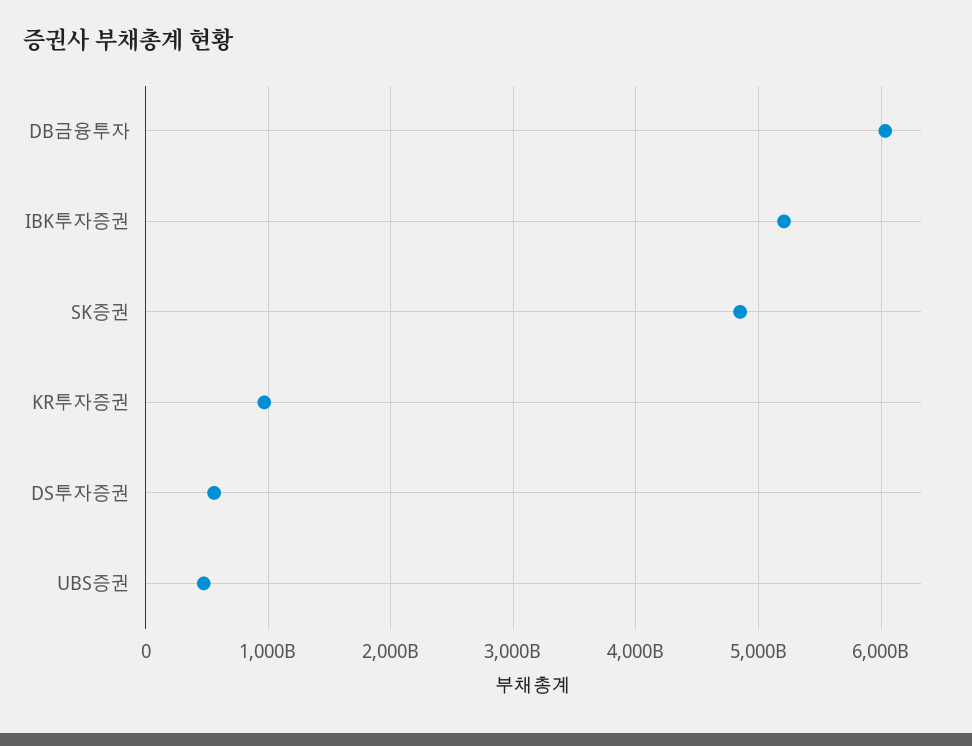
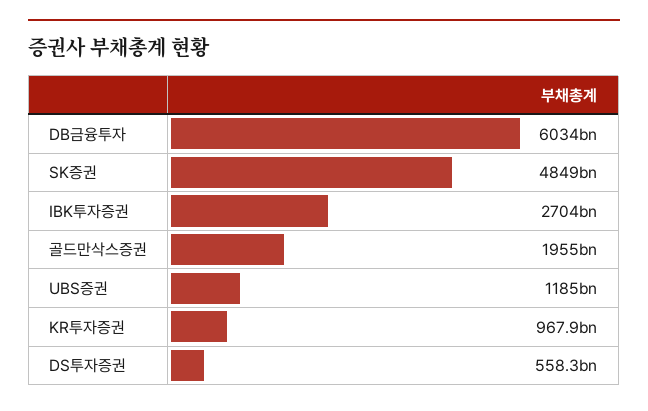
  {
    "DB금융투자": 6034000000000,
-   "IBK투자증권": 5200000000000,
+   "IBK투자증권": 2704000000000,
    "SK증권": 4849000000000,
    "KR투자증권": 967900000000,
    "DS투자증권": 558300000000,
-   "UBS증권": 500000000000
+   "UBS증권": 1185000000000,
+   "골드만삭스증권": 1955000000000
  }

